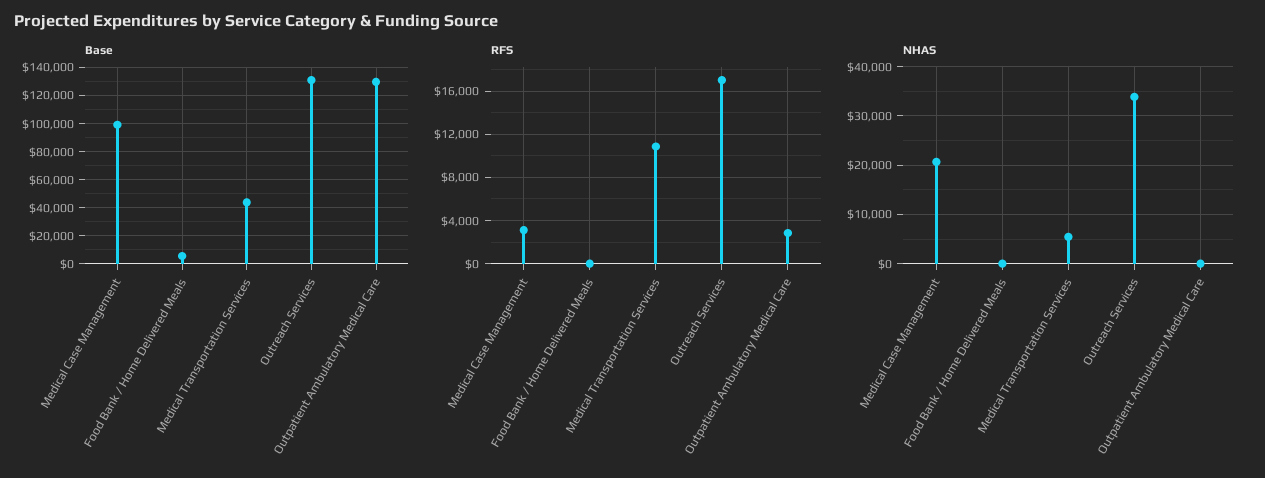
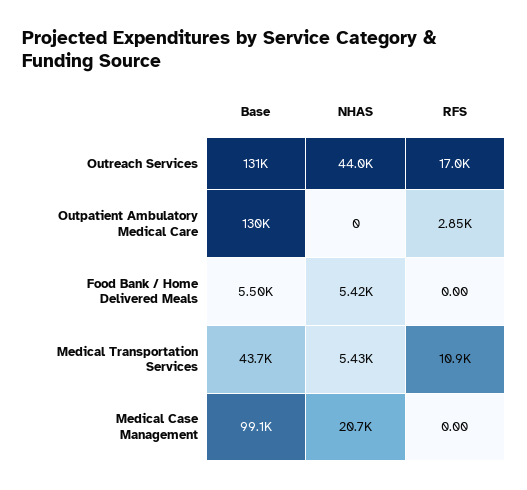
  {
    "Base": {
      "Medical Case Management": 99100,
      "Food Bank / Home Delivered Meals": 5500,
      "Medical Transportation Services": 43700,
      "Outreach Services": 131000,
      "Outpatient Ambulatory Medical Care": 130000
    },
    "RFS": {
-     "Medical Case Management": 3000,
+     "Medical Case Management": 0,
      "Food Bank / Home Delivered Meals": 0,
      "Medical Transportation Services": 10900,
      "Outreach Services": 17000,
      "Outpatient Ambulatory Medical Care": 2850
    },
    "NHAS": {
      "Medical Case Management": 20700,
-     "Food Bank / Home Delivered Meals": 0,
+     "Food Bank / Home Delivered Meals": 5420,
      "Medical Transportation Services": 5430,
-     "Outreach Services": 34000,
+     "Outreach Services": 44000,
      "Outpatient Ambulatory Medical Care": 0
    }
  }

